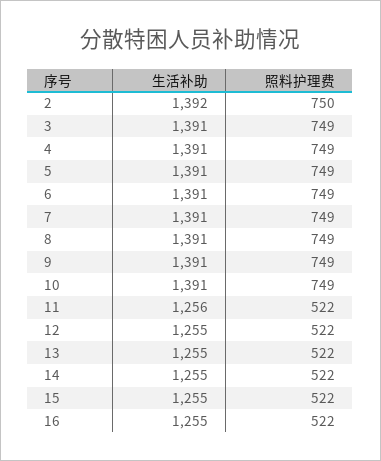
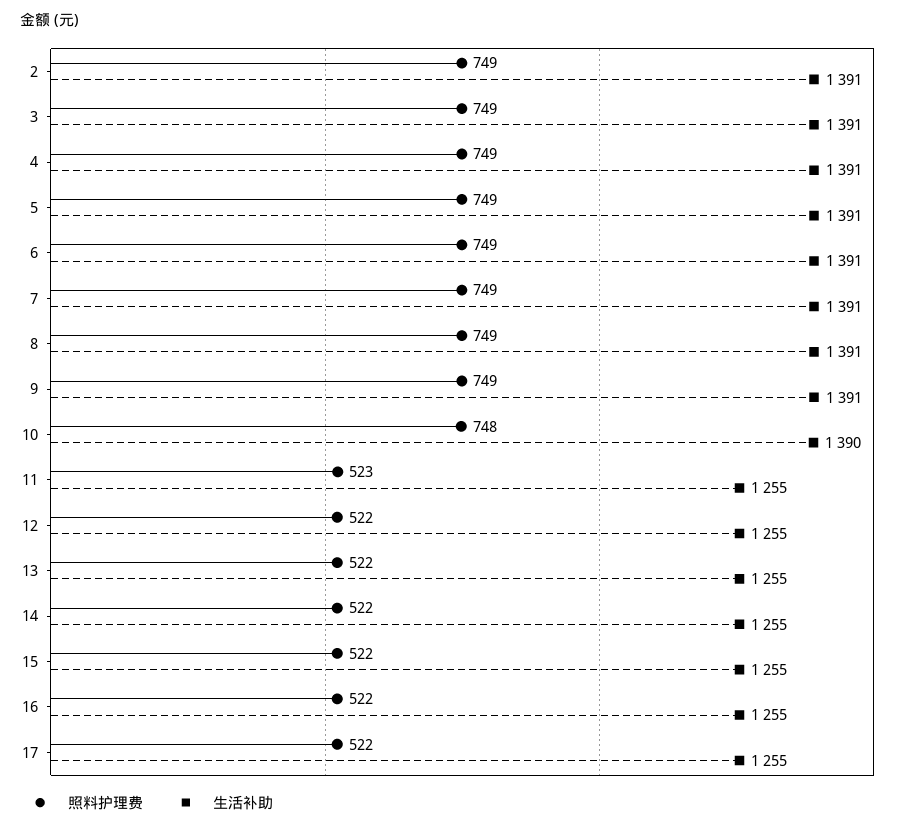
  {
    "生活补助": {
-     "2": 1392,
+     "2": 1391,
      "3": 1391,
      "4": 1391,
      "5": 1391,
      "6": 1391,
      "7": 1391,
      "8": 1391,
      "9": 1391,
-     "10": 1391,
+     "10": 1390,
-     "11": 1256,
+     "11": 1255,
      "12": 1255,
      "13": 1255,
      "14": 1255,
      "15": 1255,
-     "16": 1255
+     "16": 1255,
+     "17": 1255
    },
    "照料护理费": {
-     "2": 750,
+     "2": 749,
      "3": 749,
      "4": 749,
      "5": 749,
      "6": 749,
      "7": 749,
      "8": 749,
      "9": 749,
-     "10": 749,
+     "10": 748,
-     "11": 522,
+     "11": 523,
      "12": 522,
      "13": 522,
      "14": 522,
      "15": 522,
-     "16": 522
+     "16": 522,
+     "17": 522
    }
  }

